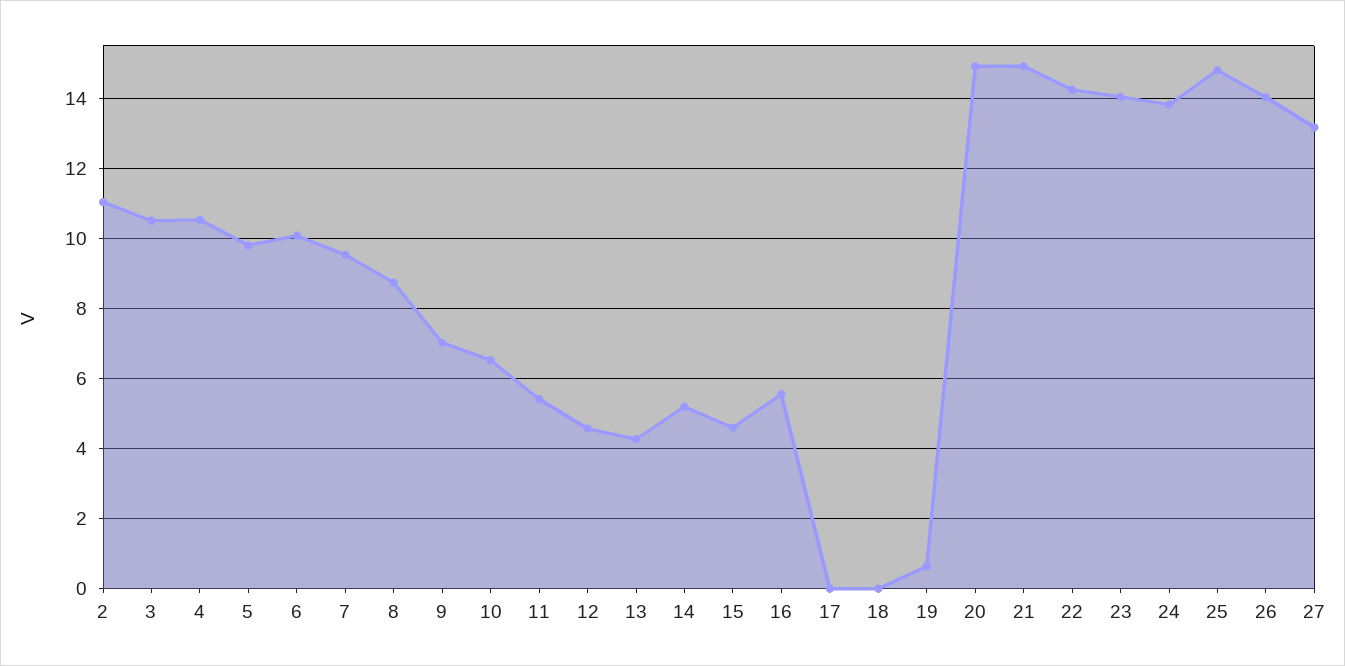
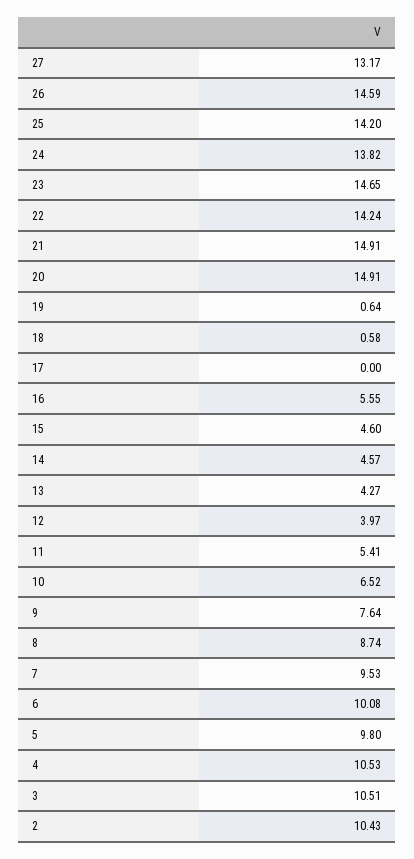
  {
-   "2": 11,
+   "2": 10.43,
    "3": 10.51,
    "4": 10.53,
    "5": 9.8,
    "6": 10.08,
    "7": 9.53,
    "8": 8.74,
-   "9": 7,
+   "9": 7.64,
    "10": 6.52,
    "11": 5.41,
-   "12": 4.6,
+   "12": 3.97,
    "13": 4.27,
-   "14": 5.2,
+   "14": 4.57,
    "15": 4.6,
    "16": 5.55,
    "17": 0,
-   "18": 0,
+   "18": 0.58,
    "19": 0.64,
    "20": 14.91,
    "21": 14.91,
    "22": 14.24,
-   "23": 14,
+   "23": 14.65,
    "24": 13.82,
-   "25": 14.8,
+   "25": 14.2,
-   "26": 14,
+   "26": 14.59,
    "27": 13.17
  }

